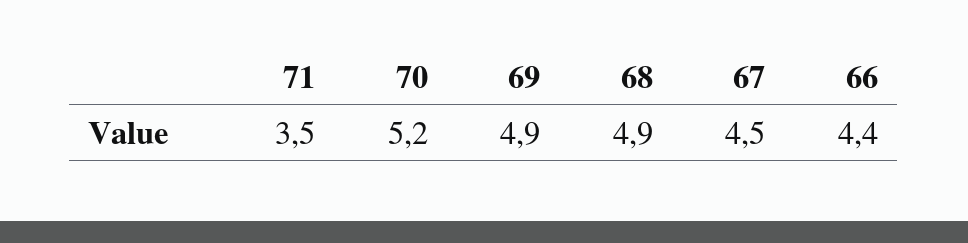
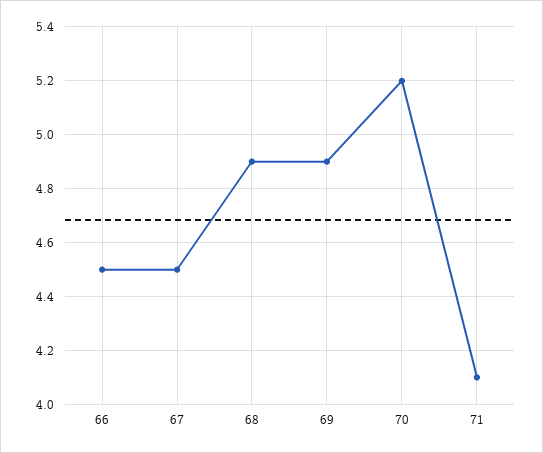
  {
-   "71": 3.5,
+   "71": 4.1,
    "70": 5.2,
    "69": 4.9,
    "68": 4.9,
    "67": 4.5,
-   "66": 4.4
+   "66": 4.5
  }

